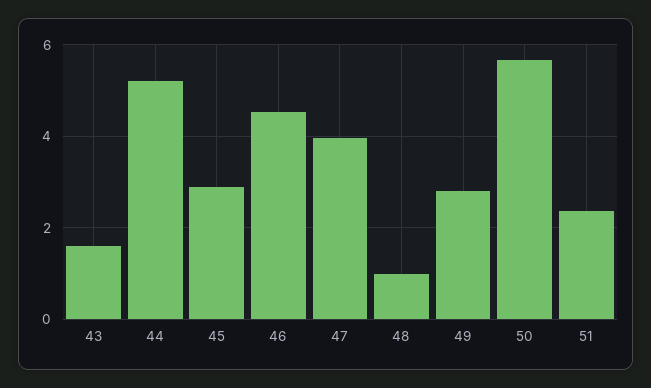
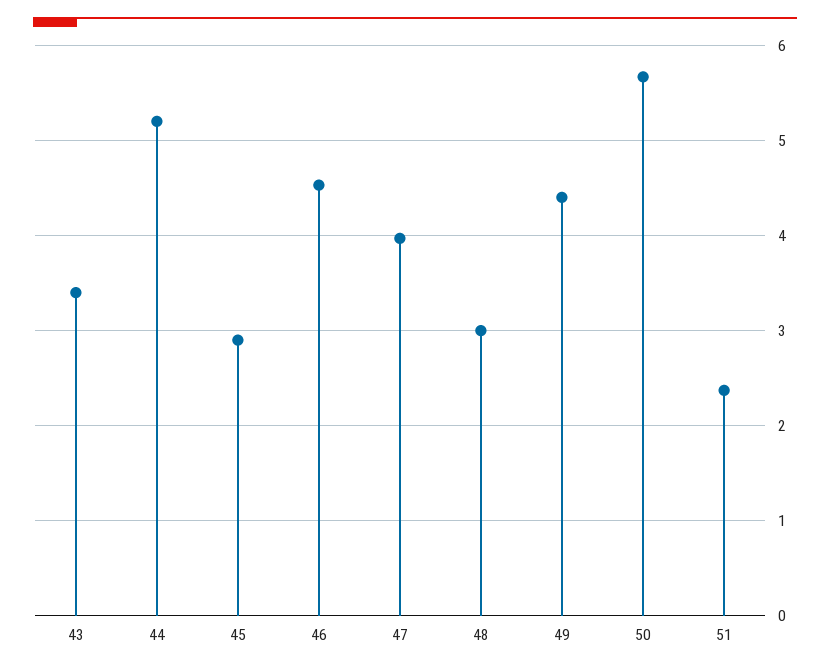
  {
-   "43": 1.6,
+   "43": 3.4,
    "44": 5.2,
    "45": 2.9,
    "46": 4.5,
    "47": 4,
-   "48": 1,
+   "48": 3,
-   "49": 2.8,
+   "49": 4.4,
    "50": 5.7,
    "51": 2.4
  }

